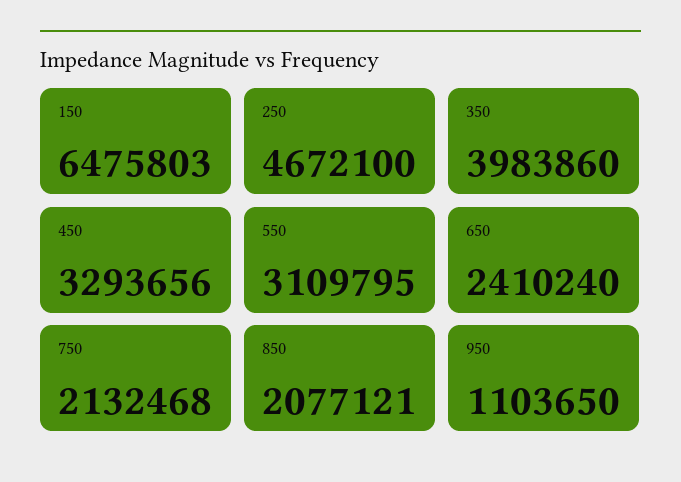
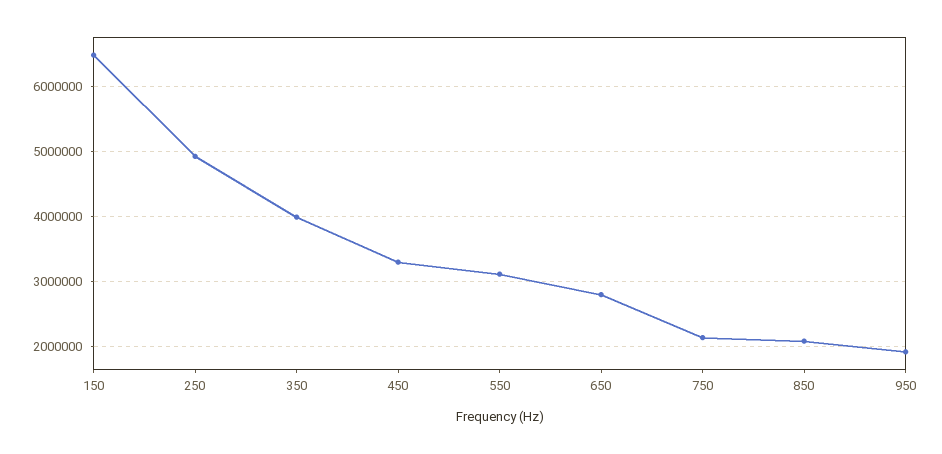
  {
    "150": 6475803,
-   "250": 4672100,
+   "250": 4900000,
    "350": 3983860,
    "450": 3293656,
    "550": 3109795,
-   "650": 2410240,
+   "650": 2800000,
    "750": 2132468,
    "850": 2077121,
-   "950": 1103650
+   "950": 1900000
  }

